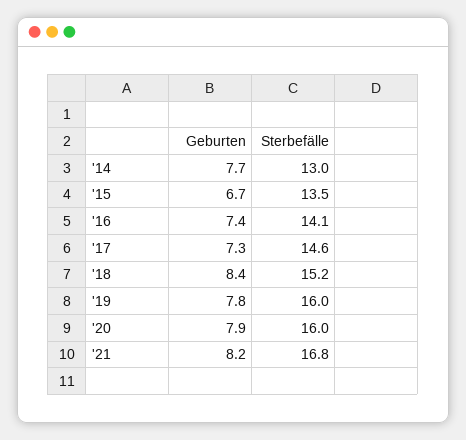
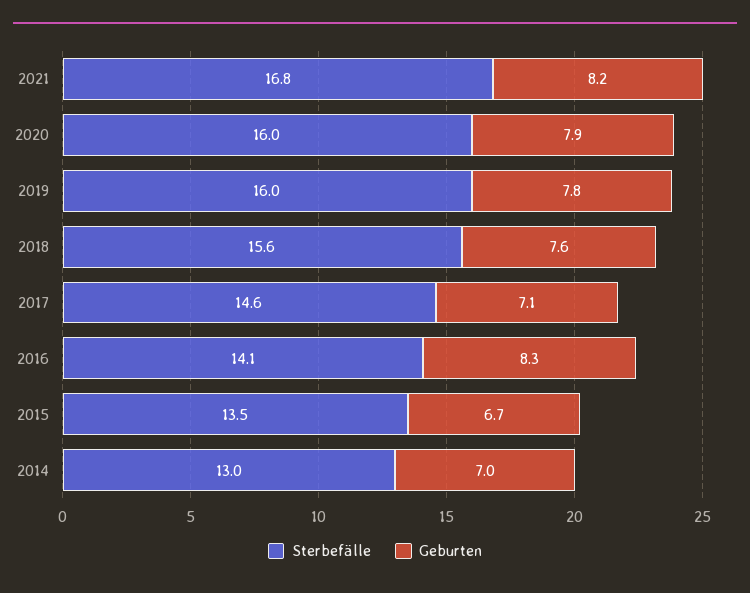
  {
    "Geburten": {
-     "'14": 7.7,
+     "'14": 7,
      "'15": 6.7,
-     "'16": 7.4,
+     "'16": 8.3,
-     "'17": 7.3,
+     "'17": 7.1,
-     "'18": 8.4,
+     "'18": 7.6,
      "'19": 7.8,
      "'20": 7.9,
      "'21": 8.2
    },
    "Sterbefälle": {
      "'14": 13,
      "'15": 13.5,
      "'16": 14.1,
      "'17": 14.6,
-     "'18": 15.2,
+     "'18": 15.6,
      "'19": 16,
      "'20": 16,
      "'21": 16.8
    }
  }

